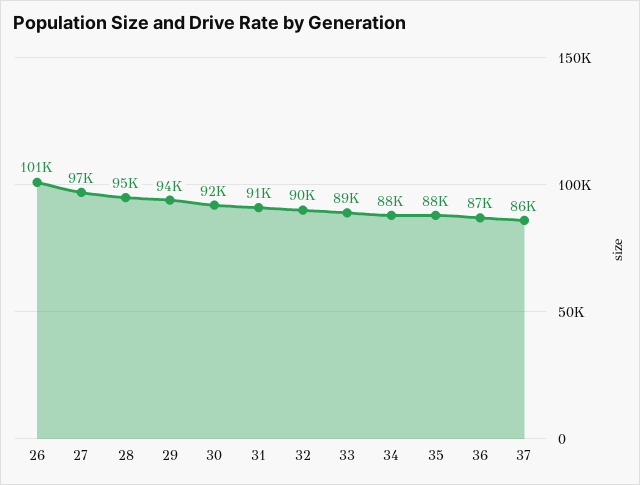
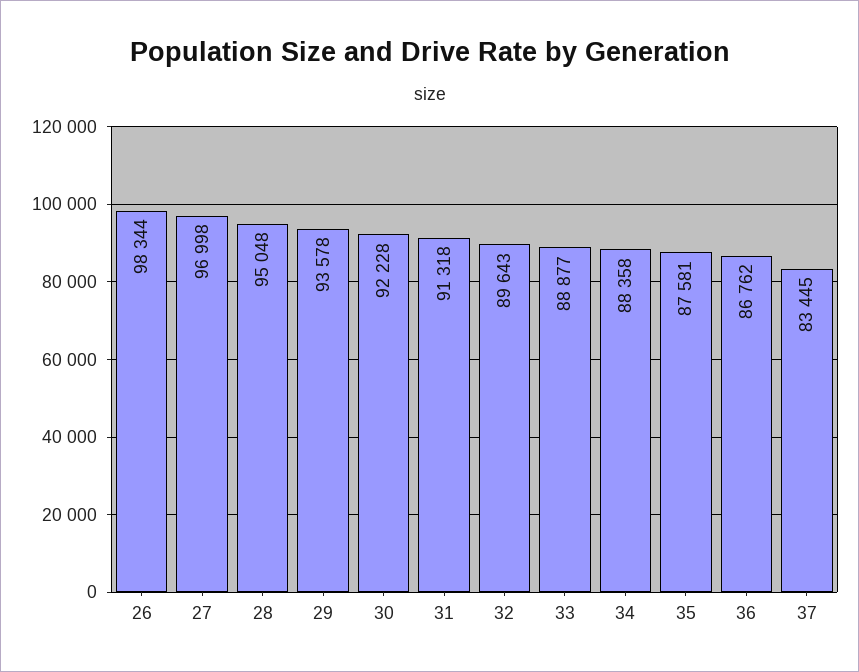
  {
-   "26": 101000,
+   "26": 98344,
    "27": 96998,
    "28": 95048,
    "29": 93578,
    "30": 92228,
    "31": 91318,
    "32": 89643,
    "33": 88877,
    "34": 88358,
    "35": 87581,
    "36": 86762,
-   "37": 86000
+   "37": 83445
  }

